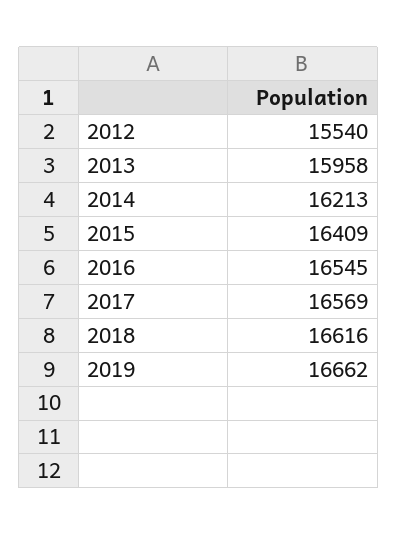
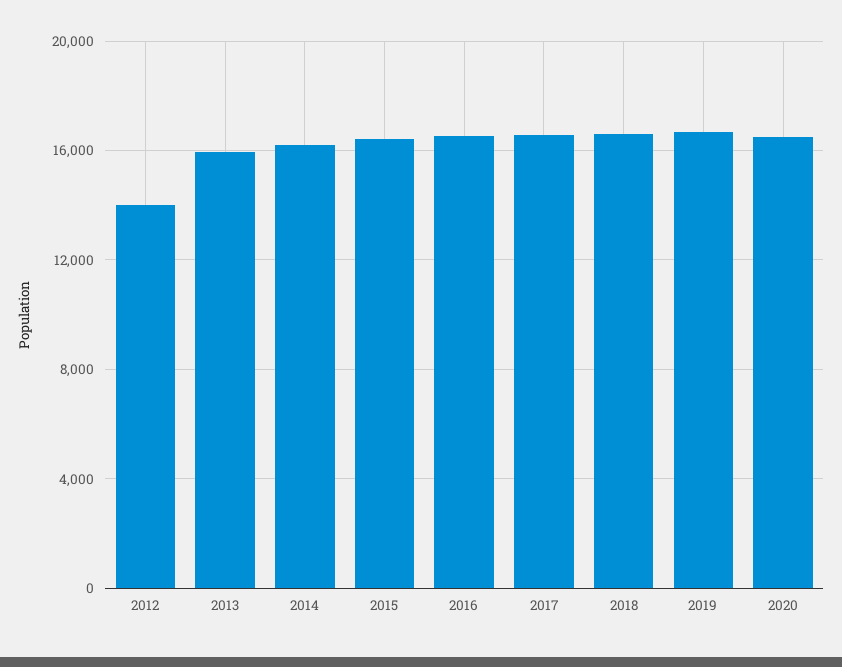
  {
-   "2012": 15540,
+   "2012": 14000,
    "2013": 15958,
    "2014": 16213,
    "2015": 16409,
    "2016": 16545,
    "2017": 16569,
    "2018": 16616,
-   "2019": 16662
+   "2019": 16662,
+   "2020": 16500
  }

